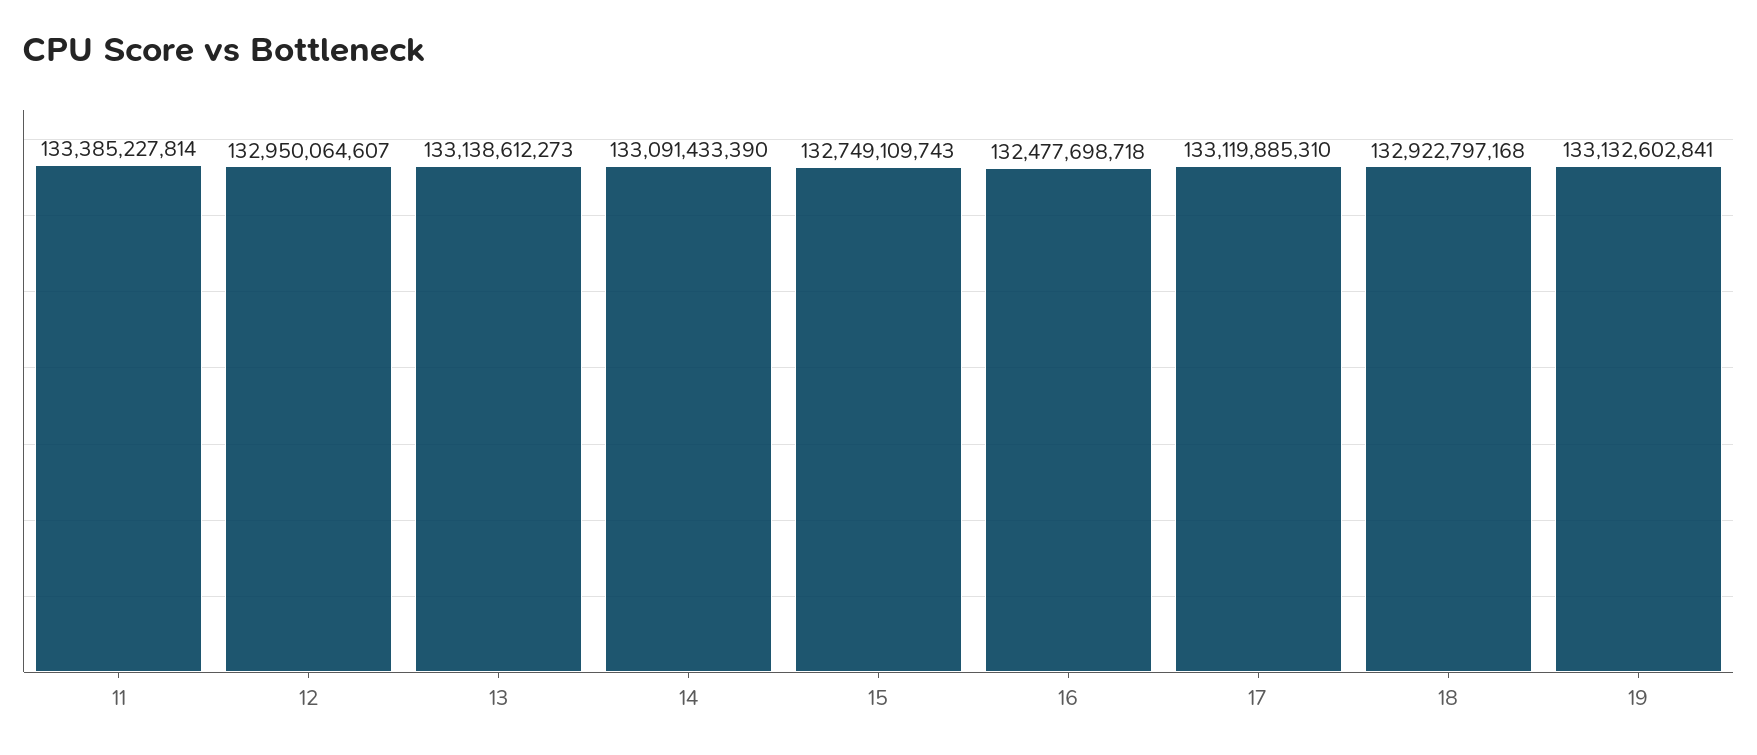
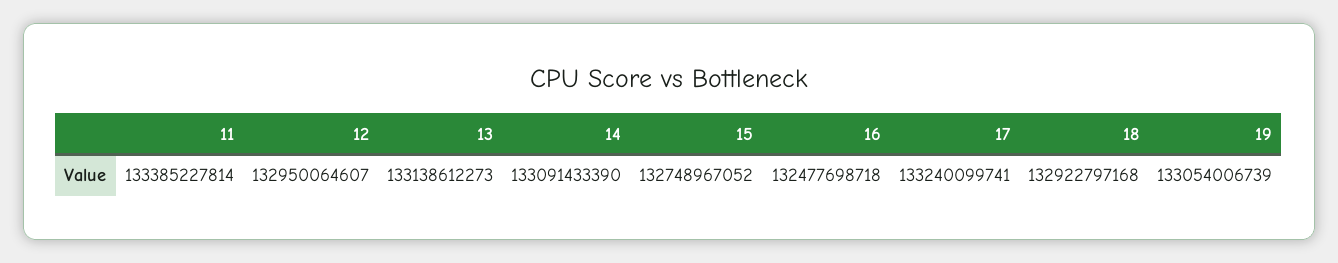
  {
    "11": 133385227814,
    "12": 132950064607,
    "13": 133138612273,
    "14": 133091433390,
-   "15": 132749109743,
+   "15": 132748967052,
    "16": 132477698718,
-   "17": 133119885310,
+   "17": 133240099741,
    "18": 132922797168,
-   "19": 133132602841
+   "19": 133054006739
  }

